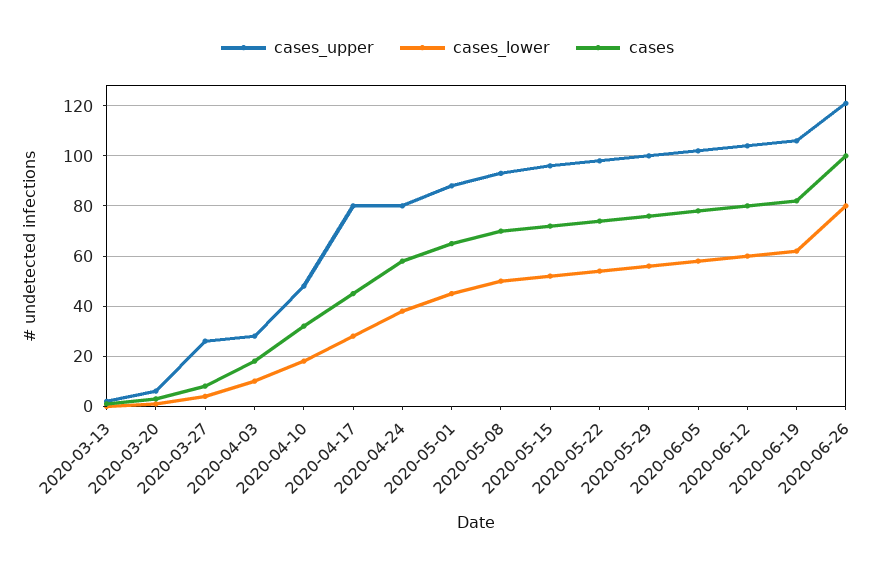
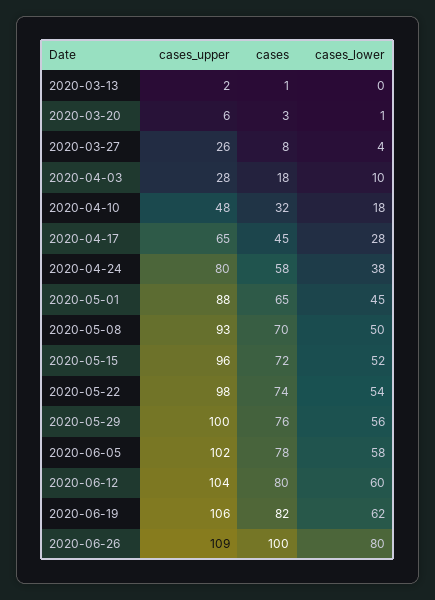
  {
    "cases_upper": {
      "2020-03-13": 2,
      "2020-03-20": 6,
      "2020-03-27": 26,
      "2020-04-03": 28,
      "2020-04-10": 48,
-     "2020-04-17": 80,
+     "2020-04-17": 65,
      "2020-04-24": 80,
      "2020-05-01": 88,
      "2020-05-08": 93,
      "2020-05-15": 96,
      "2020-05-22": 98,
      "2020-05-29": 100,
      "2020-06-05": 102,
      "2020-06-12": 104,
      "2020-06-19": 106,
-     "2020-06-26": 120
+     "2020-06-26": 109
    },
    "cases_lower": {
      "2020-03-13": 0,
      "2020-03-20": 1,
      "2020-03-27": 4,
      "2020-04-03": 10,
      "2020-04-10": 18,
      "2020-04-17": 28,
      "2020-04-24": 38,
      "2020-05-01": 45,
      "2020-05-08": 50,
      "2020-05-15": 52,
      "2020-05-22": 54,
      "2020-05-29": 56,
      "2020-06-05": 58,
      "2020-06-12": 60,
      "2020-06-19": 62,
      "2020-06-26": 80
    },
    "cases": {
      "2020-03-13": 1,
      "2020-03-20": 3,
      "2020-03-27": 8,
      "2020-04-03": 18,
      "2020-04-10": 32,
      "2020-04-17": 45,
      "2020-04-24": 58,
      "2020-05-01": 65,
      "2020-05-08": 70,
      "2020-05-15": 72,
      "2020-05-22": 74,
      "2020-05-29": 76,
      "2020-06-05": 78,
      "2020-06-12": 80,
      "2020-06-19": 82,
      "2020-06-26": 100
    }
  }

